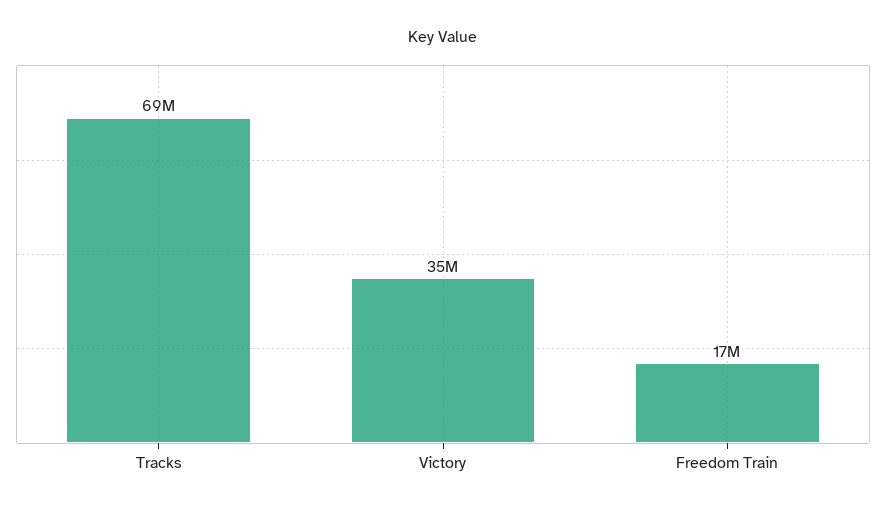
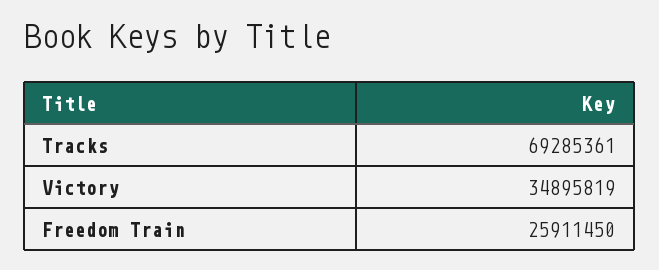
  {
    "Tracks": 69285361,
    "Victory": 34895819,
-   "Freedom Train": 17000000
+   "Freedom Train": 25911450
  }

